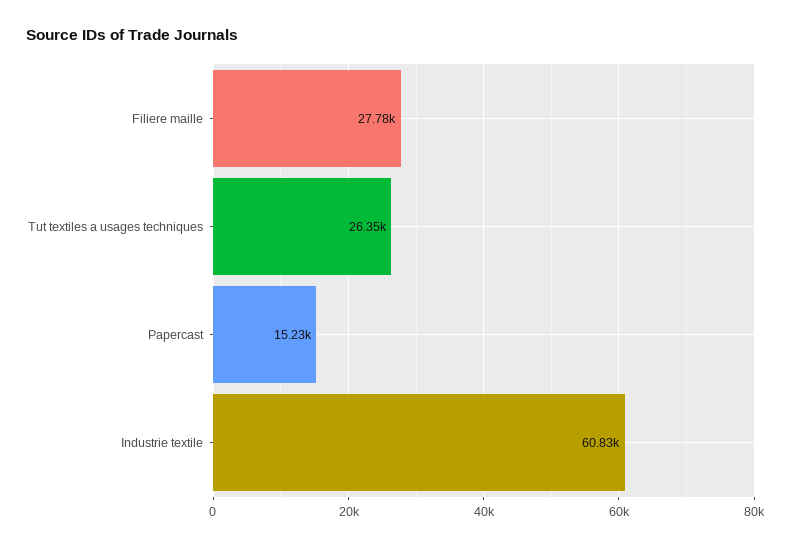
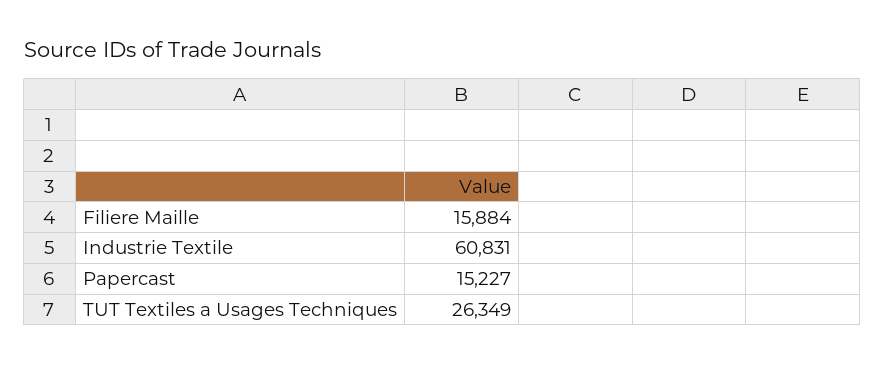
  {
-   "Filiere maille": 27780,
+   "Filiere maille": 15884,
    "Tut textiles a usages techniques": 26349,
    "Papercast": 15227,
    "Industrie textile": 60831
  }

